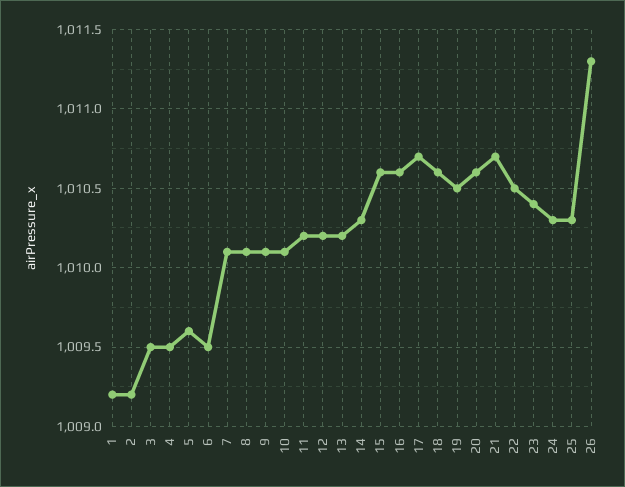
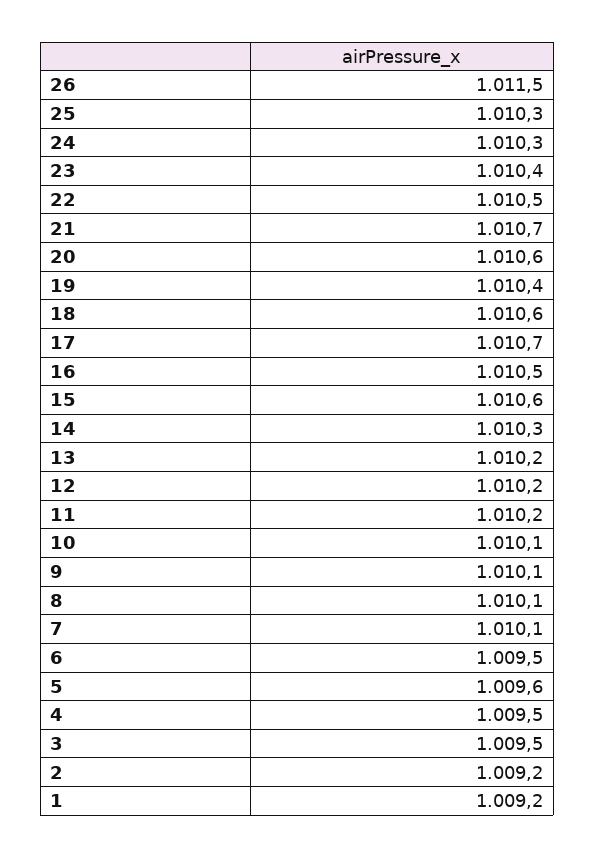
  {
    "1": 1009.2,
    "2": 1009.2,
    "3": 1009.5,
    "4": 1009.5,
    "5": 1009.6,
    "6": 1009.5,
    "7": 1010.1,
    "8": 1010.1,
    "9": 1010.1,
    "10": 1010.1,
    "11": 1010.2,
    "12": 1010.2,
    "13": 1010.2,
    "14": 1010.3,
    "15": 1010.6,
-   "16": 1010.6,
+   "16": 1010.5,
    "17": 1010.7,
    "18": 1010.6,
-   "19": 1010.5,
+   "19": 1010.4,
    "20": 1010.6,
    "21": 1010.7,
    "22": 1010.5,
    "23": 1010.4,
    "24": 1010.3,
    "25": 1010.3,
-   "26": 1011.3
+   "26": 1011.5
  }

